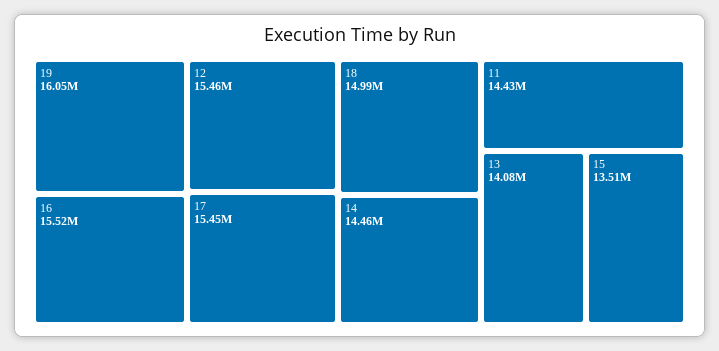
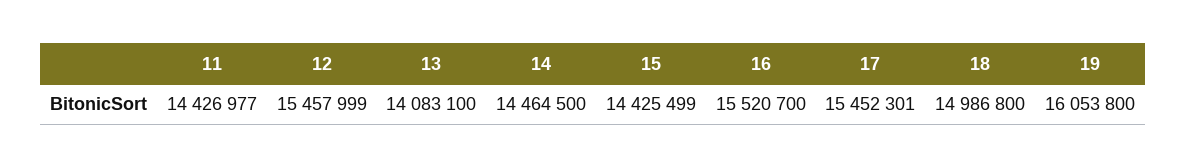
  {
    "19": 16053800,
    "16": 15520700,
    "12": 15457999,
    "17": 15452301,
    "18": 14986800,
    "14": 14464500,
    "11": 14426977,
    "13": 14083100,
-   "15": 13510000
+   "15": 14425499
  }

